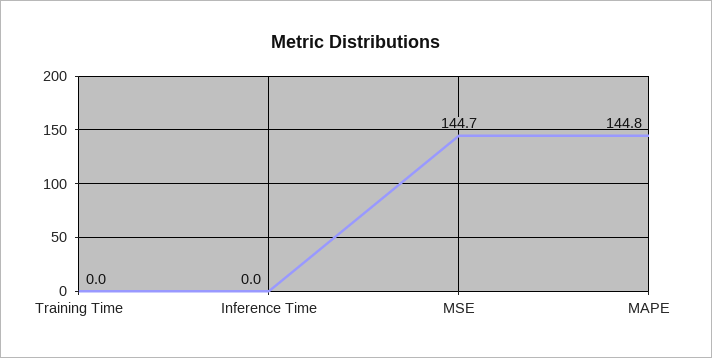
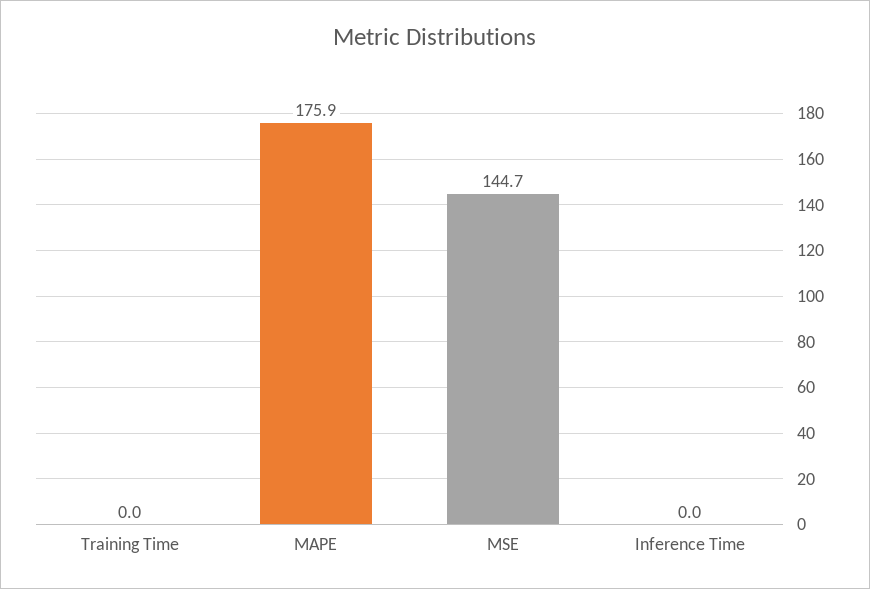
  {
    "Training Time": 0,
    "Inference Time": 0,
    "MSE": 144.7,
-   "MAPE": 144.8
+   "MAPE": 175.9
  }

